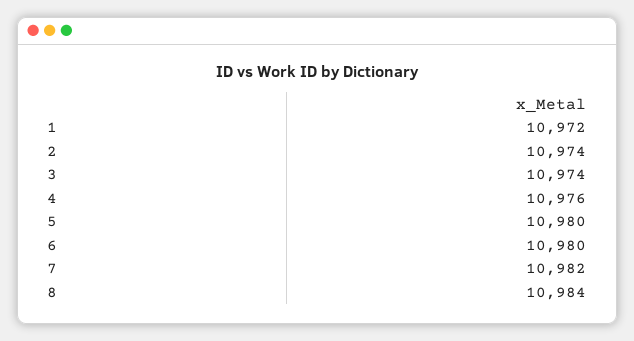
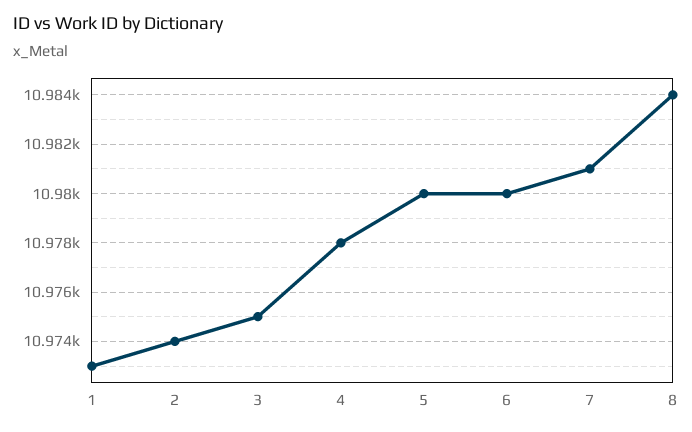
  {
-   "1": 10972,
+   "1": 10973,
    "2": 10974,
-   "3": 10974,
+   "3": 10975,
-   "4": 10976,
+   "4": 10978,
    "5": 10980,
    "6": 10980,
-   "7": 10982,
+   "7": 10981,
    "8": 10984
  }

